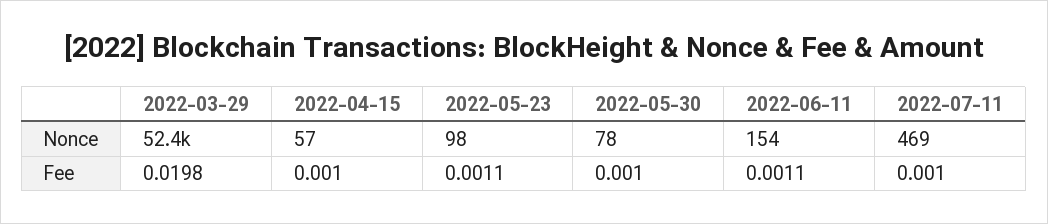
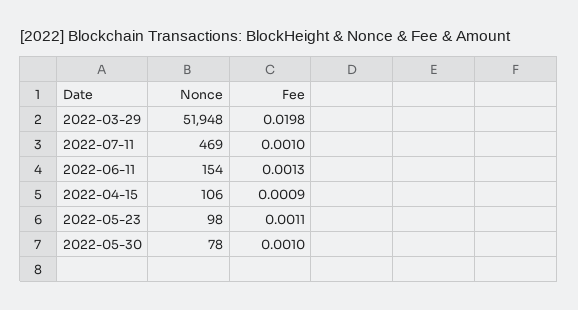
  {
    "2022-03-29": {
-     "Nonce": 52400,
+     "Nonce": 51948,
      "Fee": 0.0198
    },
    "2022-04-15": {
-     "Nonce": 57,
+     "Nonce": 106,
-     "Fee": 0.001
+     "Fee": 0.0009
    },
    "2022-05-23": {
      "Nonce": 98,
      "Fee": 0.0011
    },
    "2022-05-30": {
      "Nonce": 78,
      "Fee": 0.001
    },
    "2022-06-11": {
      "Nonce": 154,
-     "Fee": 0.0011
+     "Fee": 0.0013
    },
    "2022-07-11": {
      "Nonce": 469,
      "Fee": 0.001
    }
  }

